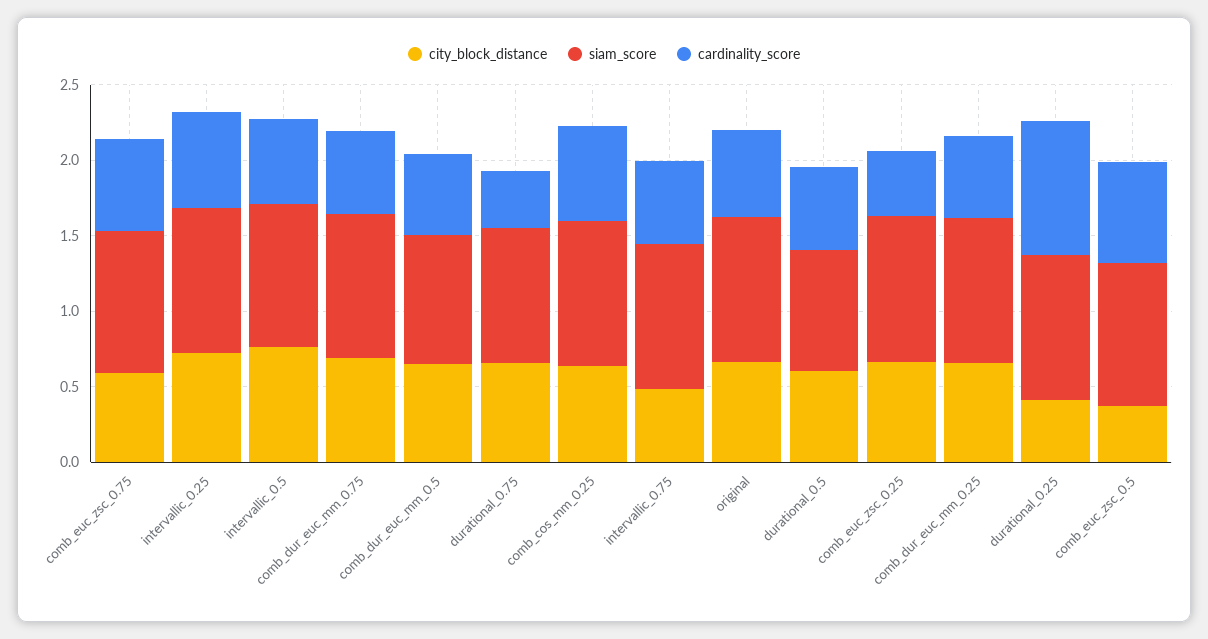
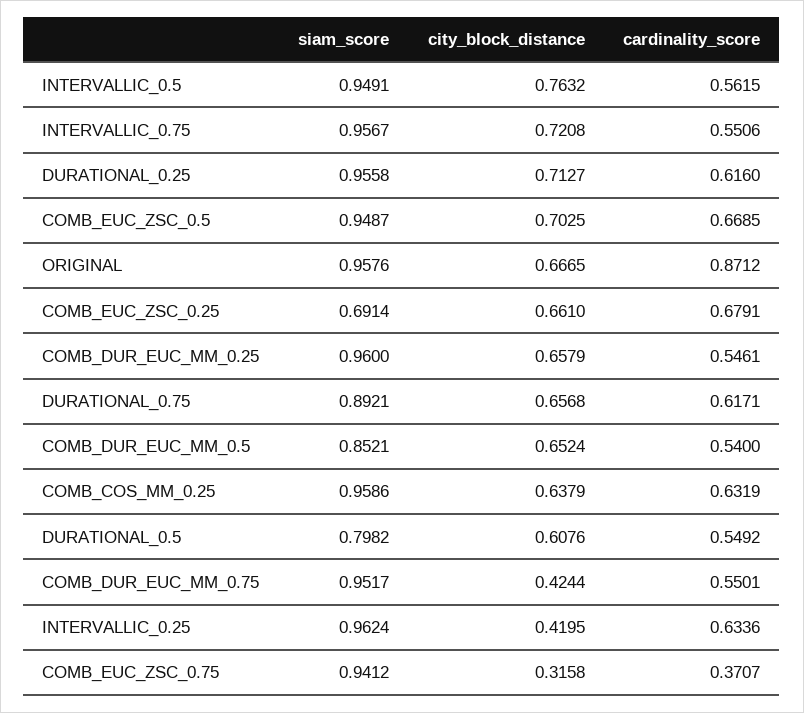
  {
    "city_block_distance": {
-     "comb_euc_zsc_0.75": 0.6,
+     "comb_euc_zsc_0.75": 0.3158,
-     "intervallic_0.25": 0.7,
+     "intervallic_0.25": 0.4195,
      "intervallic_0.5": 0.7632,
-     "comb_dur_euc_mm_0.75": 0.7,
+     "comb_dur_euc_mm_0.75": 0.4244,
      "comb_dur_euc_mm_0.5": 0.6524,
      "durational_0.75": 0.6568,
      "comb_cos_mm_0.25": 0.6379,
-     "intervallic_0.75": 0.5,
+     "intervallic_0.75": 0.7208,
      "original": 0.6665,
      "durational_0.5": 0.6076,
      "comb_euc_zsc_0.25": 0.661,
      "comb_dur_euc_mm_0.25": 0.6579,
-     "durational_0.25": 0.4,
+     "durational_0.25": 0.7127,
-     "comb_euc_zsc_0.5": 0.4
+     "comb_euc_zsc_0.5": 0.7025
    },
    "siam_score": {
      "comb_euc_zsc_0.75": 0.9412,
      "intervallic_0.25": 0.9624,
      "intervallic_0.5": 0.9491,
      "comb_dur_euc_mm_0.75": 0.9517,
      "comb_dur_euc_mm_0.5": 0.8521,
      "durational_0.75": 0.8921,
      "comb_cos_mm_0.25": 0.9586,
      "intervallic_0.75": 0.9567,
      "original": 0.9576,
      "durational_0.5": 0.7982,
-     "comb_euc_zsc_0.25": 1,
+     "comb_euc_zsc_0.25": 0.6914,
      "comb_dur_euc_mm_0.25": 0.96,
      "durational_0.25": 0.9558,
      "comb_euc_zsc_0.5": 0.9487
    },
    "cardinality_score": {
-     "comb_euc_zsc_0.75": 0.6,
+     "comb_euc_zsc_0.75": 0.3707,
      "intervallic_0.25": 0.6336,
      "intervallic_0.5": 0.5615,
      "comb_dur_euc_mm_0.75": 0.5501,
      "comb_dur_euc_mm_0.5": 0.54,
-     "durational_0.75": 0.4,
+     "durational_0.75": 0.6171,
      "comb_cos_mm_0.25": 0.6319,
      "intervallic_0.75": 0.5506,
-     "original": 0.6,
+     "original": 0.8712,
      "durational_0.5": 0.5492,
-     "comb_euc_zsc_0.25": 0.4,
+     "comb_euc_zsc_0.25": 0.6791,
      "comb_dur_euc_mm_0.25": 0.5461,
-     "durational_0.25": 0.9,
+     "durational_0.25": 0.616,
      "comb_euc_zsc_0.5": 0.6685
    }
  }

